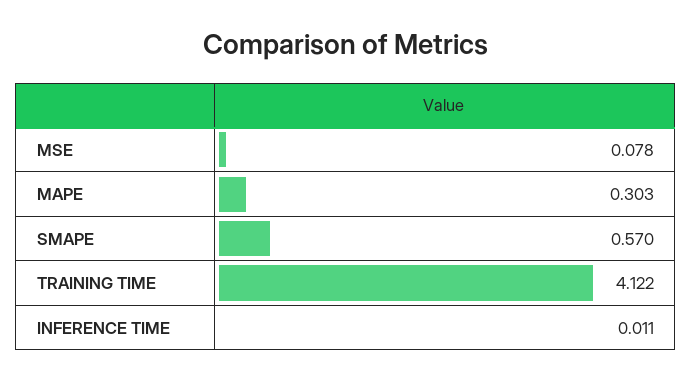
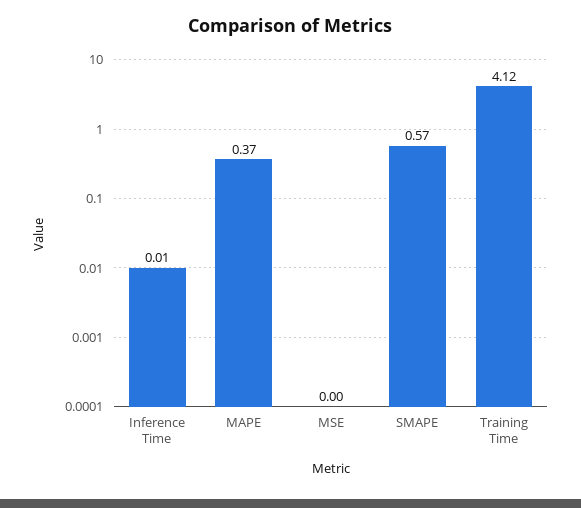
  {
-   "MSE": 0.078,
+   "MSE": 0,
-   "MAPE": 0.303,
+   "MAPE": 0.37,
    "SMAPE": 0.57,
    "TRAINING TIME": 4.122,
    "INFERENCE TIME": 0.011
  }

